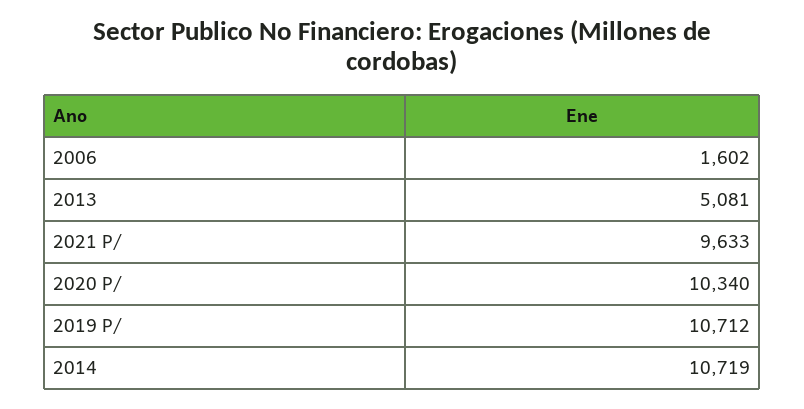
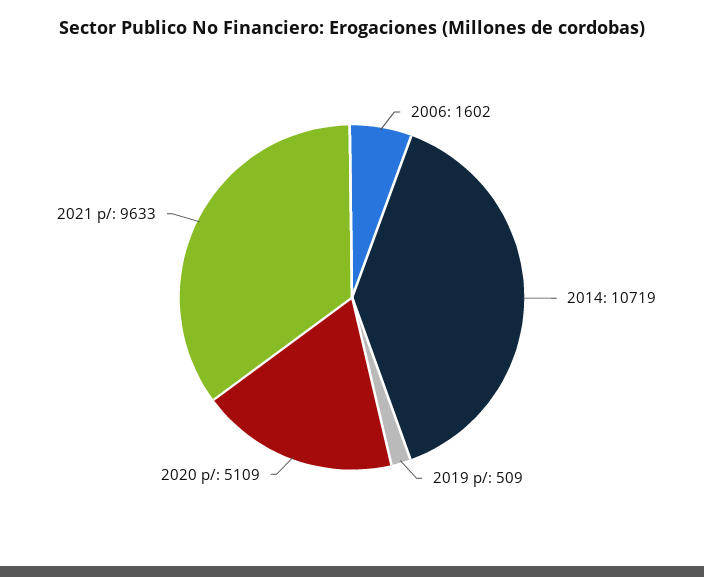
  {
    "2006": 1602,
-   "2013": 5081,
    "2021 P/": 9633,
-   "2020 P/": 10340,
+   "2020 P/": 5109,
-   "2019 P/": 10712,
+   "2019 P/": 509,
    "2014": 10719
  }

